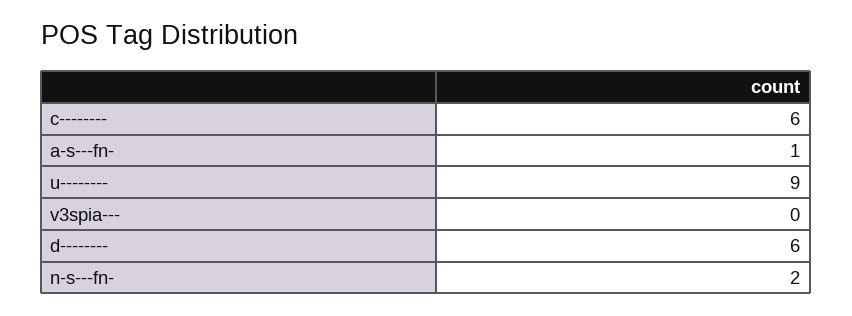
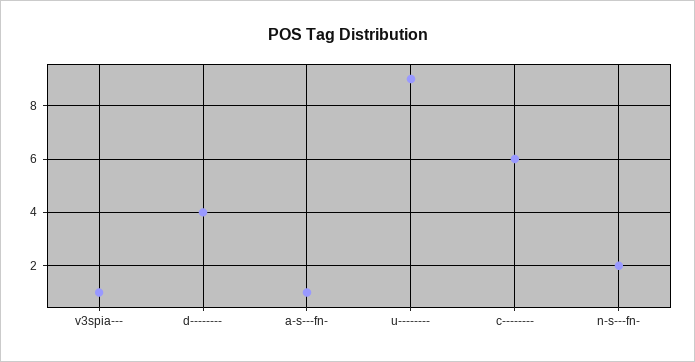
  {
    "c--------": 6,
    "a-s---fn-": 1,
    "u--------": 9,
-   "v3spia---": 0,
+   "v3spia---": 1,
-   "d--------": 6,
+   "d--------": 4,
    "n-s---fn-": 2
  }

